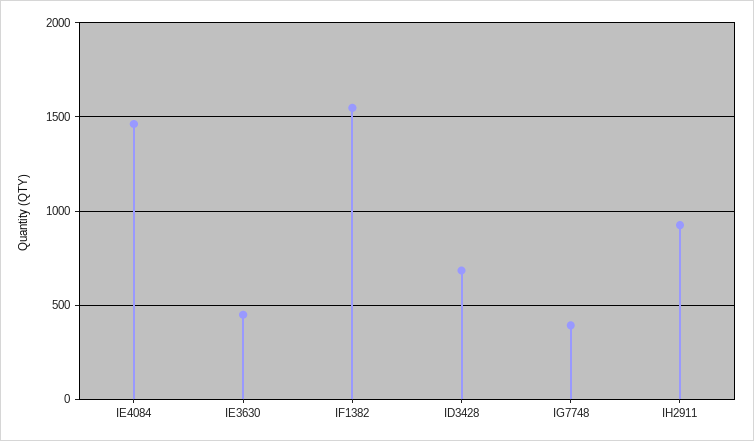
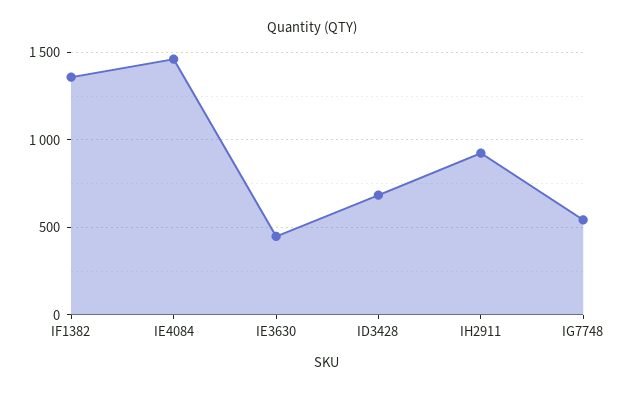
  {
    "IE4084": 1450,
    "IE3630": 450,
-   "IF1382": 1550,
+   "IF1382": 1350,
    "ID3428": 700,
-   "IG7748": 400,
+   "IG7748": 550,
    "IH2911": 950
  }

